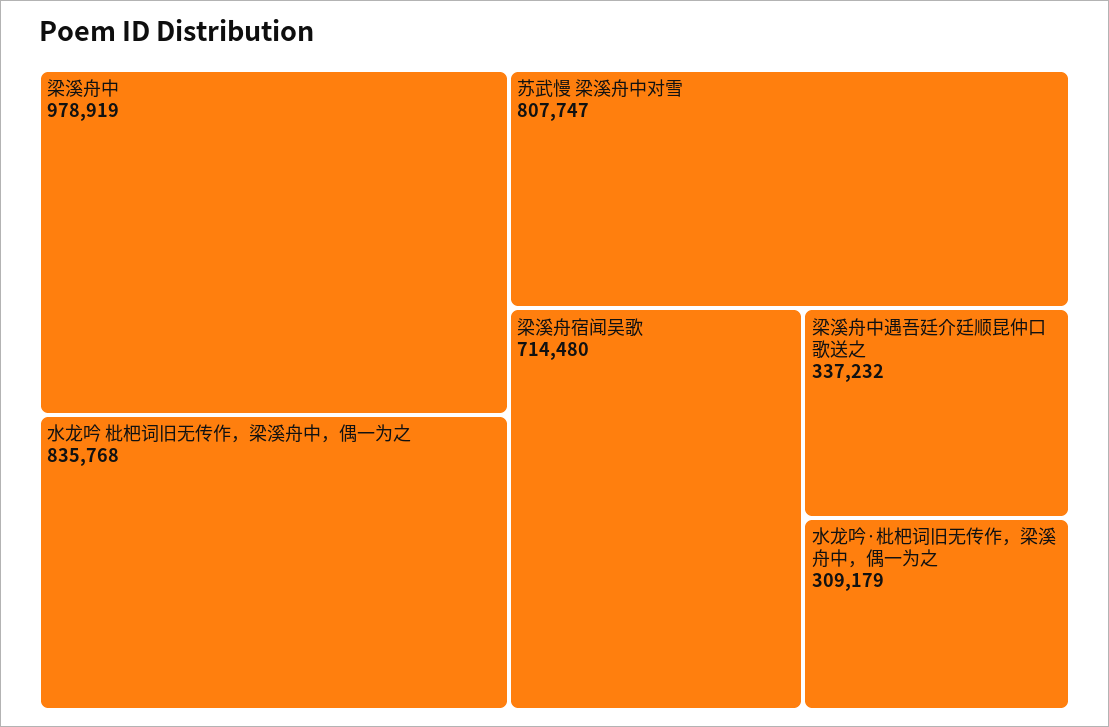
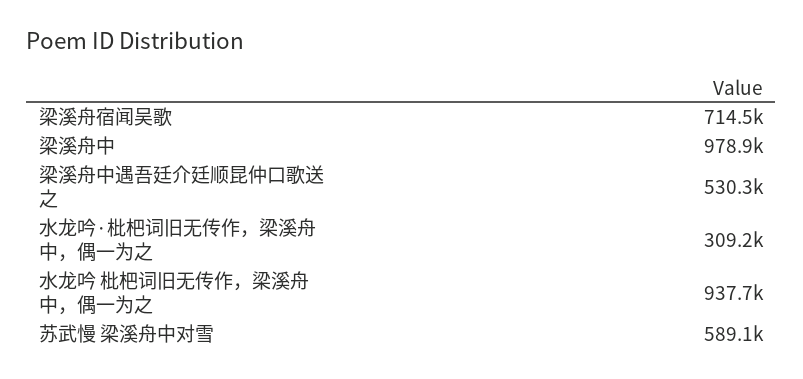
  {
    "梁溪舟中": 978919,
-   "水龙吟 枇杷词旧无传作，梁溪舟中，偶一为之": 835768,
+   "水龙吟 枇杷词旧无传作，梁溪舟中，偶一为之": 937700,
-   "苏武慢 梁溪舟中对雪": 807747,
+   "苏武慢 梁溪舟中对雪": 589100,
    "梁溪舟宿闻吴歌": 714480,
-   "梁溪舟中遇吾廷介廷顺昆仲口歌送之": 337232,
+   "梁溪舟中遇吾廷介廷顺昆仲口歌送之": 530300,
    "水龙吟·枇杷词旧无传作，梁溪舟中，偶一为之": 309179
  }

